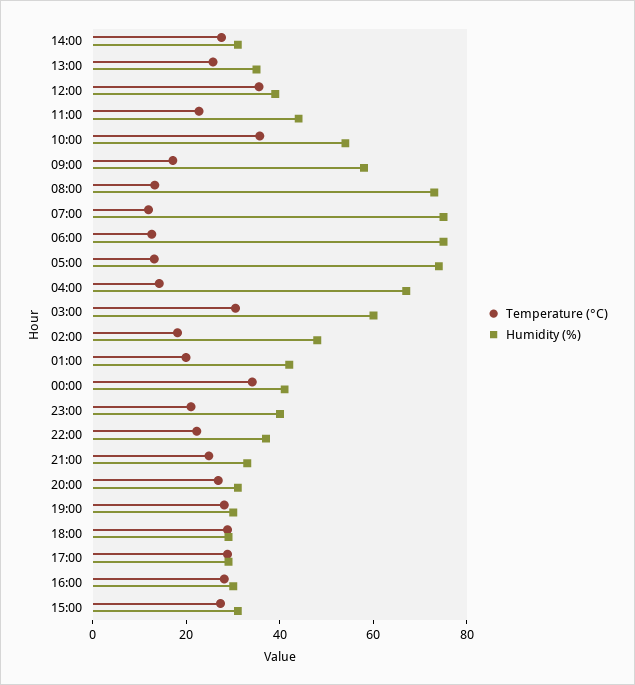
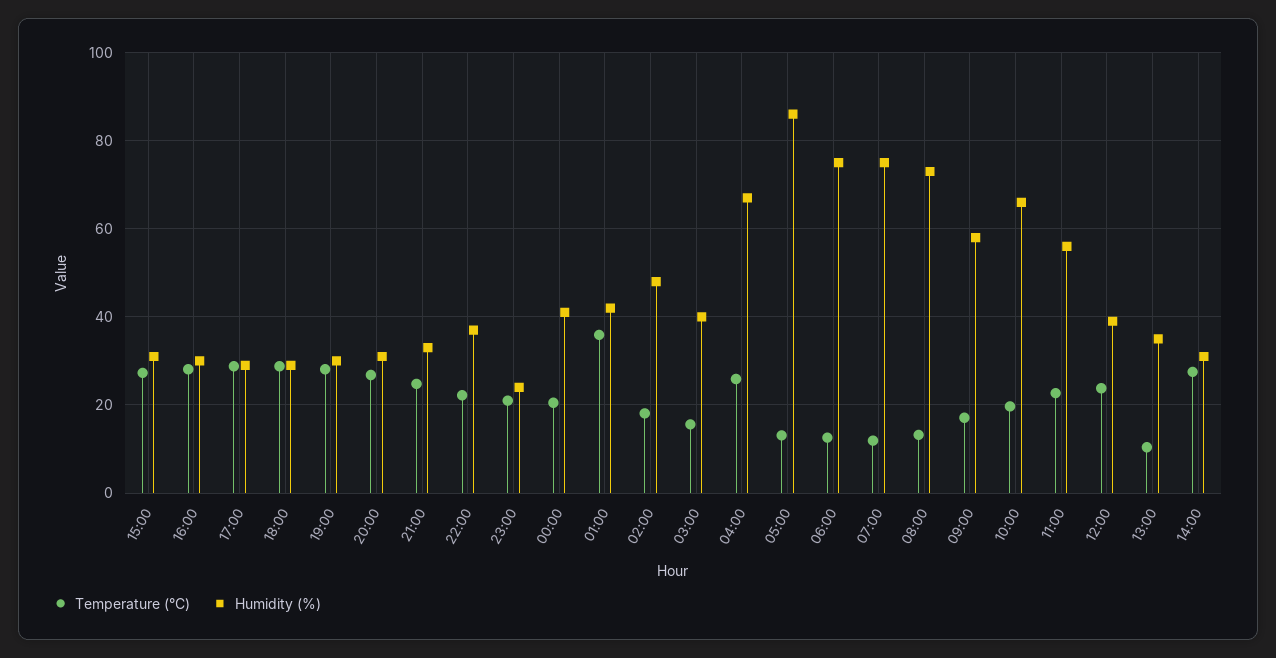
  {
    "Temperature (°C)": {
      "14:00": 28,
-     "13:00": 25,
+     "13:00": 10,
-     "12:00": 35,
+     "12:00": 24,
      "11:00": 22,
-     "10:00": 35,
+     "10:00": 20,
      "09:00": 18,
      "08:00": 14,
      "07:00": 12,
      "06:00": 12,
      "05:00": 14,
-     "04:00": 15,
+     "04:00": 26,
-     "03:00": 30,
+     "03:00": 16,
      "02:00": 18,
-     "01:00": 20,
+     "01:00": 36,
-     "00:00": 35,
+     "00:00": 20,
      "23:00": 22,
      "22:00": 22,
      "21:00": 24,
      "20:00": 26,
      "19:00": 28,
      "18:00": 28,
      "17:00": 28,
      "16:00": 28,
      "15:00": 28
    },
    "Humidity (%)": {
      "14:00": 32,
      "13:00": 36,
      "12:00": 40,
-     "11:00": 45,
+     "11:00": 56,
-     "10:00": 55,
+     "10:00": 66,
      "09:00": 58,
      "08:00": 74,
      "07:00": 76,
      "06:00": 76,
-     "05:00": 75,
+     "05:00": 86,
      "04:00": 68,
-     "03:00": 60,
+     "03:00": 40,
      "02:00": 48,
      "01:00": 42,
      "00:00": 42,
-     "23:00": 40,
+     "23:00": 24,
      "22:00": 38,
      "21:00": 34,
      "20:00": 32,
      "19:00": 30,
      "18:00": 30,
      "17:00": 30,
      "16:00": 30,
      "15:00": 32
    }
  }

